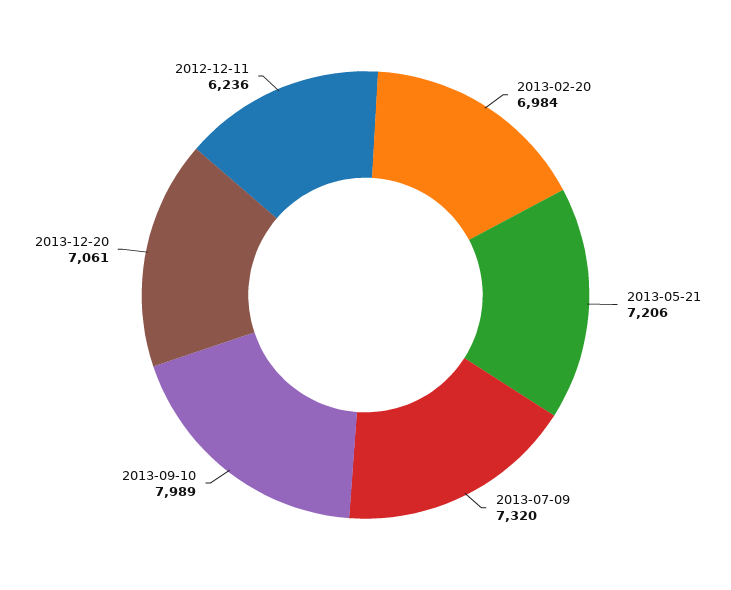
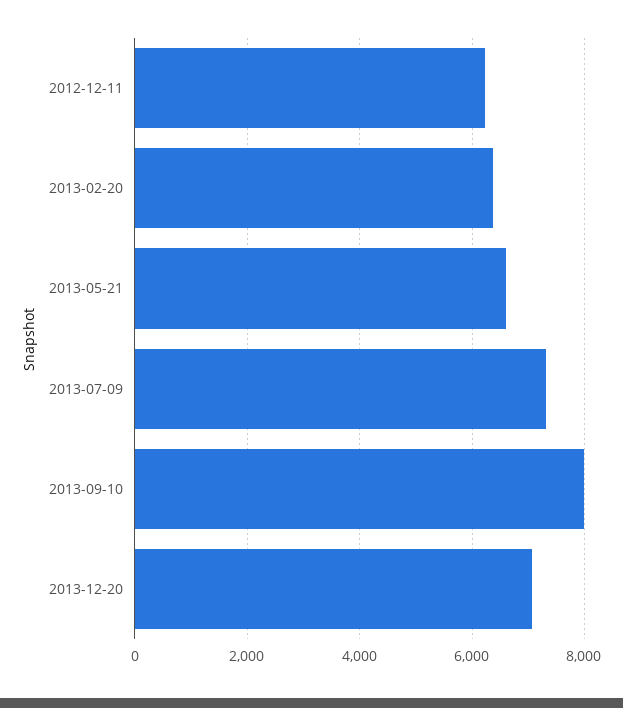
  {
-   "2013-02-20": 6984,
+   "2013-02-20": 6400,
-   "2013-05-21": 7206,
+   "2013-05-21": 6600,
    "2013-07-09": 7320,
    "2013-09-10": 7989,
    "2013-12-20": 7061,
    "2012-12-11": 6236
  }

